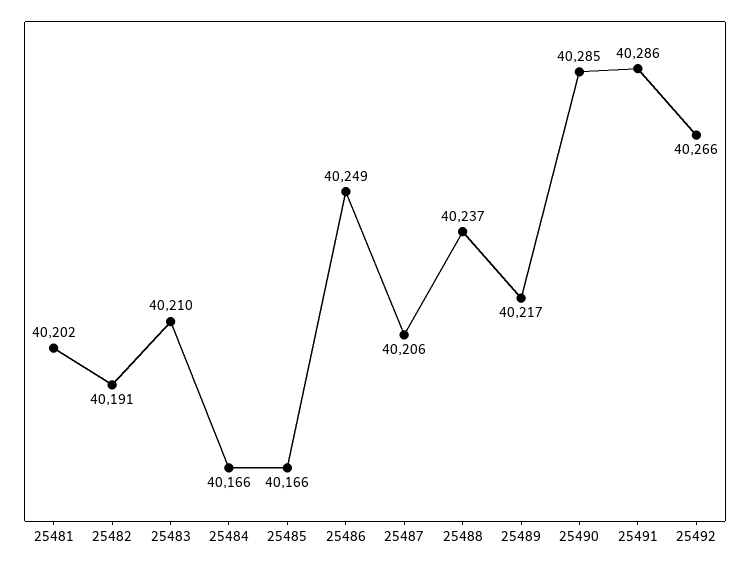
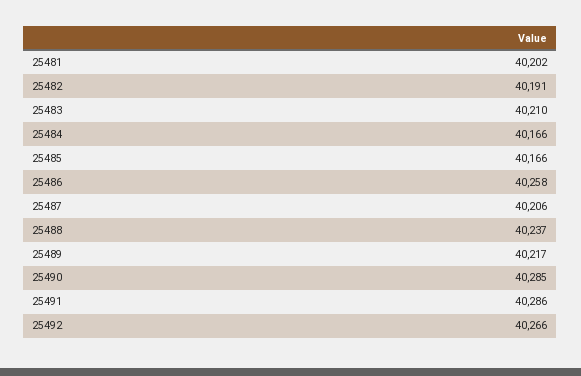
  {
    "25481": 40202,
    "25482": 40191,
    "25483": 40210,
    "25484": 40166,
    "25485": 40166,
-   "25486": 40249,
+   "25486": 40258,
    "25487": 40206,
    "25488": 40237,
    "25489": 40217,
    "25490": 40285,
    "25491": 40286,
    "25492": 40266
  }

